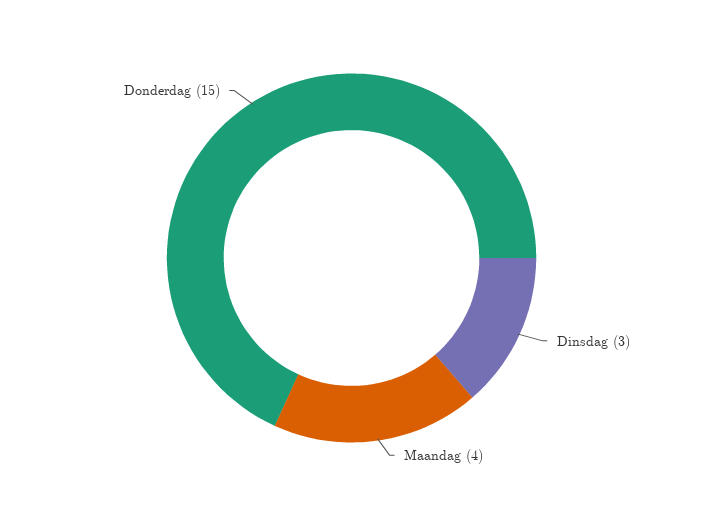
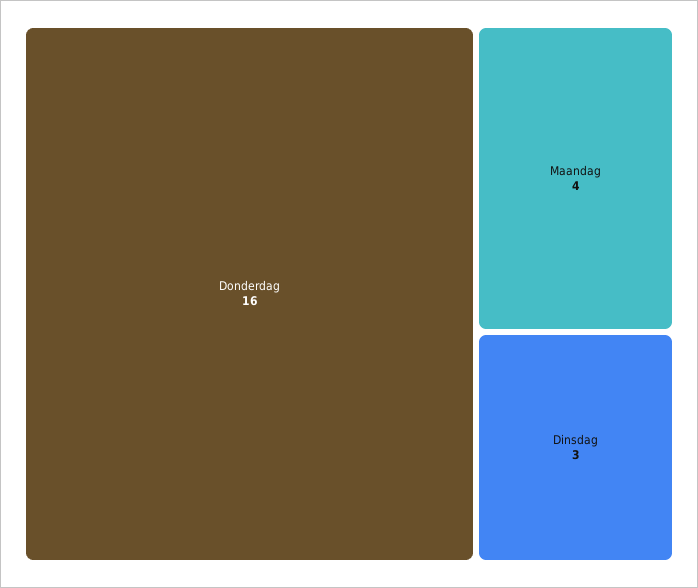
  {
    "Dinsdag": 3,
    "Maandag": 4,
-   "Donderdag": 15
+   "Donderdag": 16
  }

